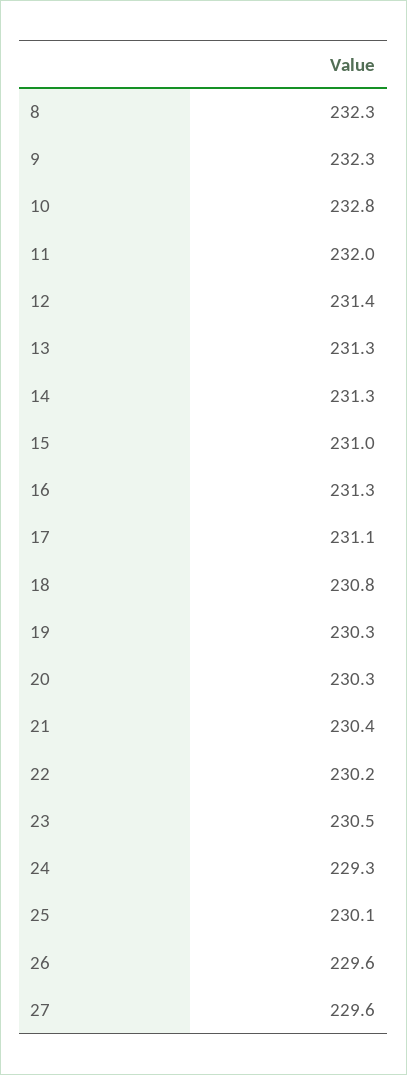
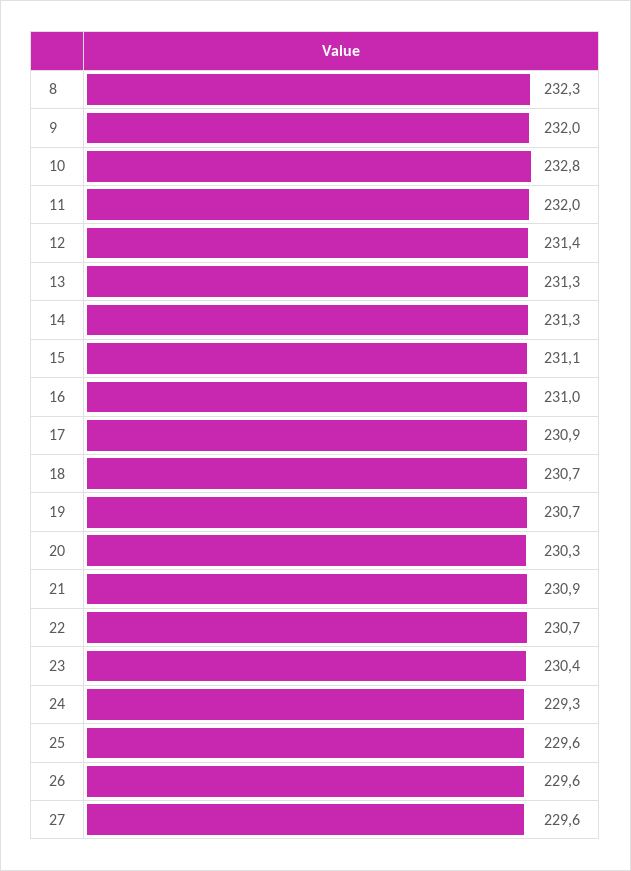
  {
    "8": 232.3,
-   "9": 232.3,
+   "9": 232,
    "10": 232.8,
    "11": 232,
    "12": 231.4,
    "13": 231.3,
    "14": 231.3,
-   "15": 231,
+   "15": 231.1,
-   "16": 231.3,
+   "16": 231,
-   "17": 231.1,
+   "17": 230.9,
-   "18": 230.8,
+   "18": 230.7,
-   "19": 230.3,
+   "19": 230.7,
    "20": 230.3,
-   "21": 230.4,
+   "21": 230.9,
-   "22": 230.2,
+   "22": 230.7,
-   "23": 230.5,
+   "23": 230.4,
    "24": 229.3,
-   "25": 230.1,
+   "25": 229.6,
    "26": 229.6,
    "27": 229.6
  }

